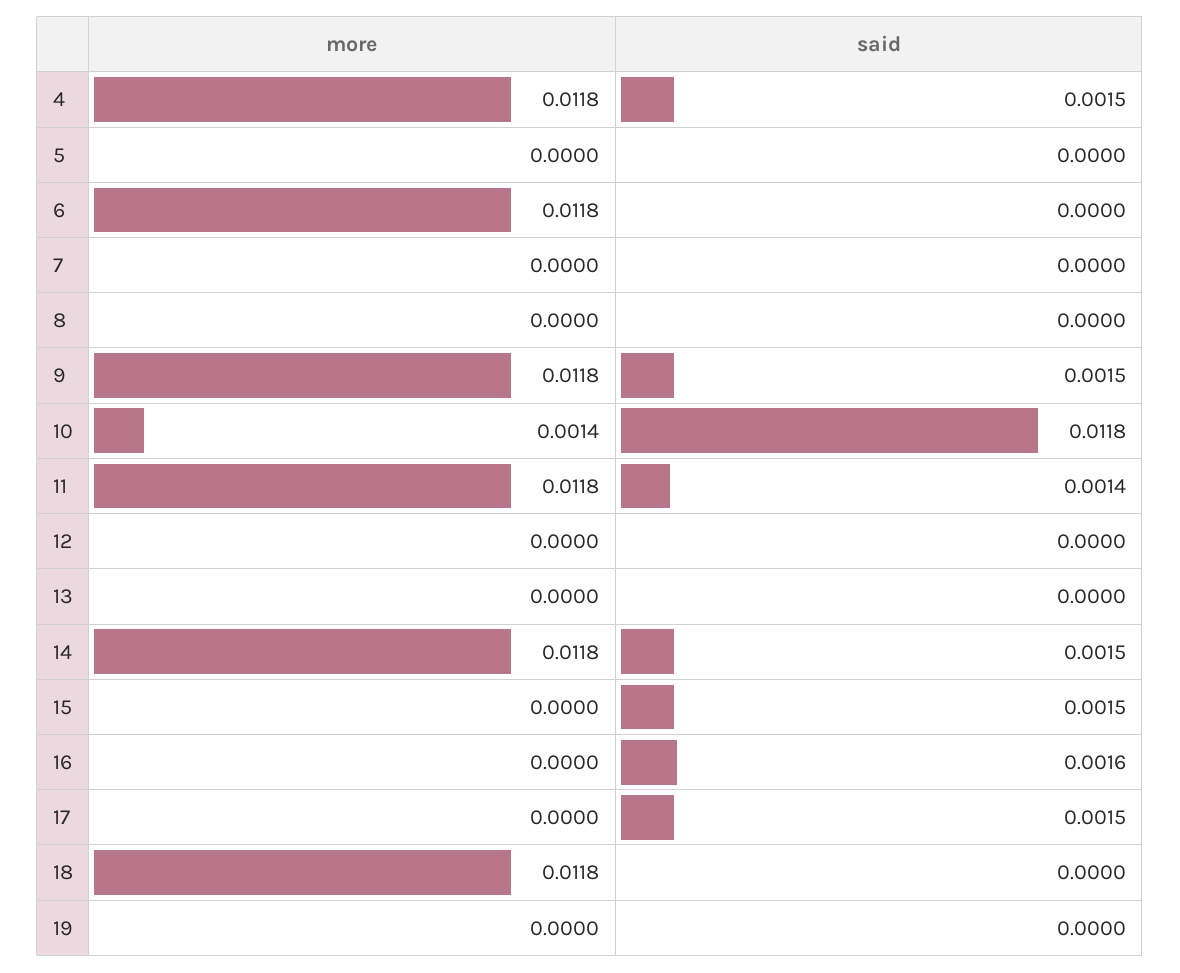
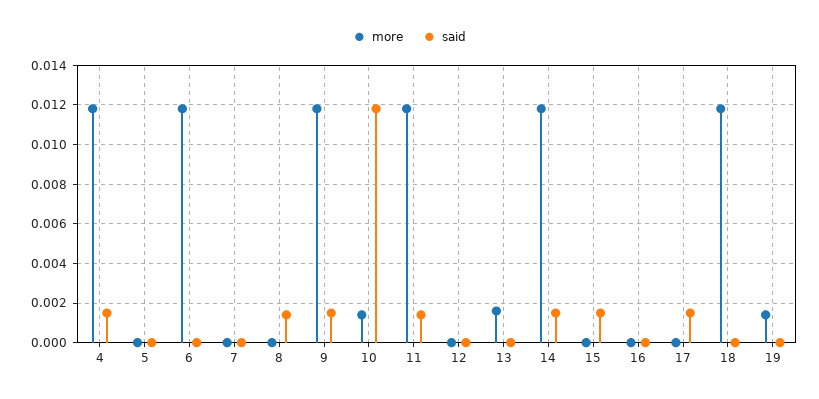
  {
    "more": {
      "4": 0.0118,
      "5": 0,
      "6": 0.0118,
      "7": 0,
      "8": 0,
      "9": 0.0118,
      "10": 0.0014,
      "11": 0.0118,
      "12": 0,
-     "13": 0,
+     "13": 0.0015,
      "14": 0.0118,
      "15": 0,
      "16": 0,
      "17": 0,
      "18": 0.0118,
-     "19": 0
+     "19": 0.0015
    },
    "said": {
      "4": 0.0015,
      "5": 0,
      "6": 0,
      "7": 0,
-     "8": 0,
+     "8": 0.0015,
      "9": 0.0015,
      "10": 0.0118,
      "11": 0.0014,
      "12": 0,
      "13": 0,
      "14": 0.0015,
      "15": 0.0015,
-     "16": 0.0016,
+     "16": 0,
      "17": 0.0015,
      "18": 0,
      "19": 0
    }
  }

